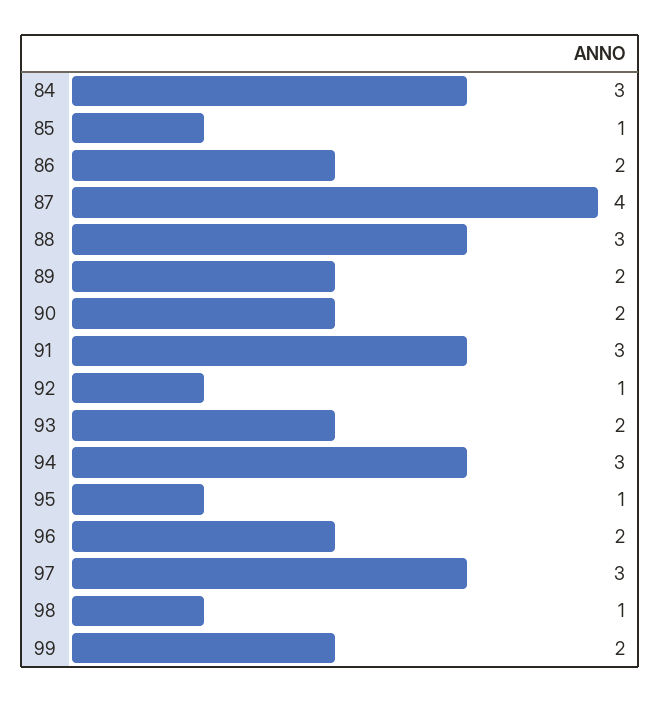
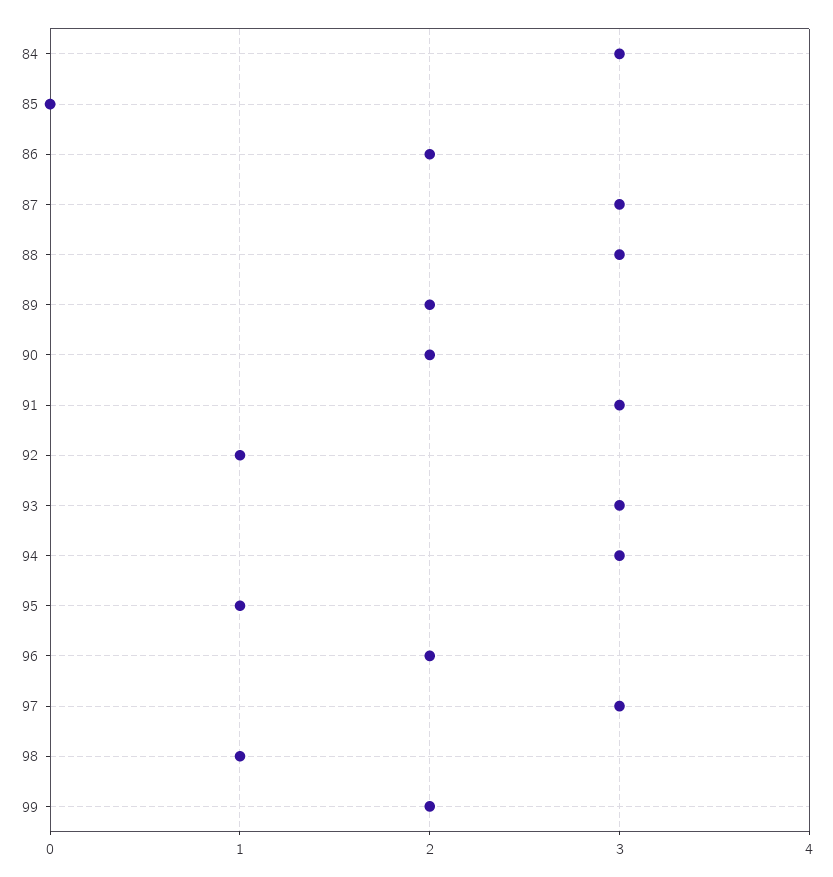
  {
    "84": 3,
-   "85": 1,
+   "85": 0,
    "86": 2,
-   "87": 4,
+   "87": 3,
    "88": 3,
    "89": 2,
    "90": 2,
    "91": 3,
    "92": 1,
-   "93": 2,
+   "93": 3,
    "94": 3,
    "95": 1,
    "96": 2,
    "97": 3,
    "98": 1,
    "99": 2
  }

